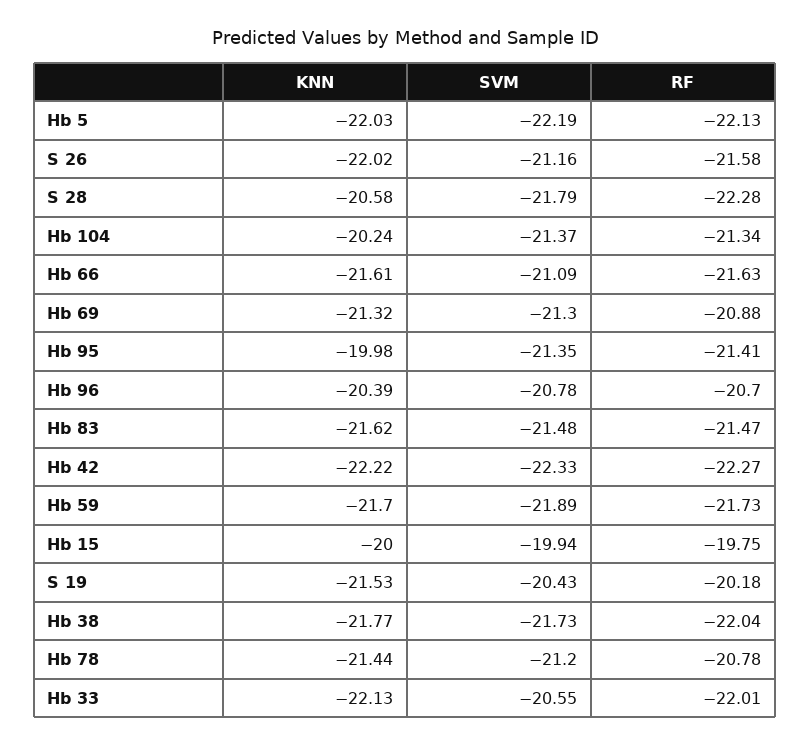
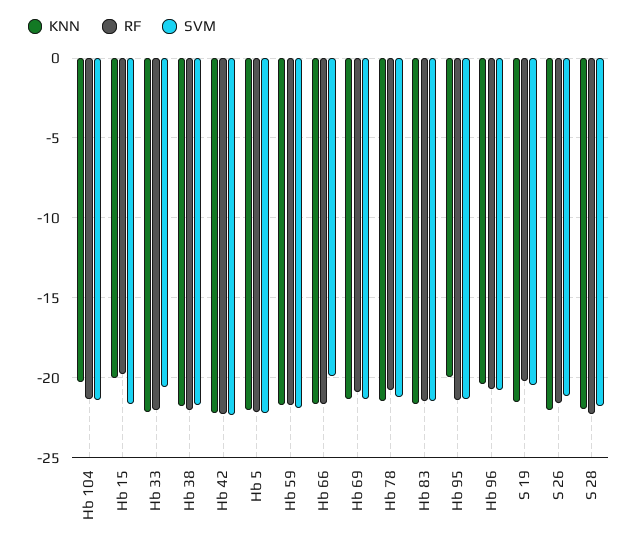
  {
    "KNN": {
      "Hb 5": -22.03,
      "S 26": -22.02,
-     "S 28": -20.58,
+     "S 28": -22,
      "Hb 104": -20.24,
      "Hb 66": -21.61,
      "Hb 69": -21.32,
      "Hb 95": -19.98,
      "Hb 96": -20.39,
      "Hb 83": -21.62,
      "Hb 42": -22.22,
      "Hb 59": -21.7,
      "Hb 15": -20,
      "S 19": -21.53,
      "Hb 38": -21.77,
      "Hb 78": -21.44,
      "Hb 33": -22.13
    },
    "SVM": {
      "Hb 5": -22.19,
      "S 26": -21.16,
      "S 28": -21.79,
      "Hb 104": -21.37,
-     "Hb 66": -21.09,
+     "Hb 66": -20,
      "Hb 69": -21.3,
      "Hb 95": -21.35,
      "Hb 96": -20.78,
      "Hb 83": -21.48,
      "Hb 42": -22.33,
      "Hb 59": -21.89,
-     "Hb 15": -19.94,
+     "Hb 15": -21.5,
      "S 19": -20.43,
      "Hb 38": -21.73,
      "Hb 78": -21.2,
      "Hb 33": -20.55
    },
    "RF": {
      "Hb 5": -22.13,
      "S 26": -21.58,
      "S 28": -22.28,
      "Hb 104": -21.34,
      "Hb 66": -21.63,
      "Hb 69": -20.88,
      "Hb 95": -21.41,
      "Hb 96": -20.7,
      "Hb 83": -21.47,
      "Hb 42": -22.27,
      "Hb 59": -21.73,
      "Hb 15": -19.75,
      "S 19": -20.18,
      "Hb 38": -22.04,
      "Hb 78": -20.78,
      "Hb 33": -22.01
    }
  }

